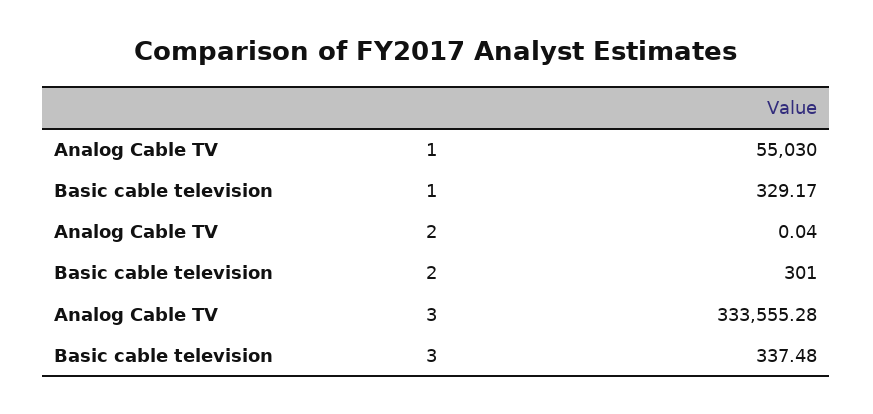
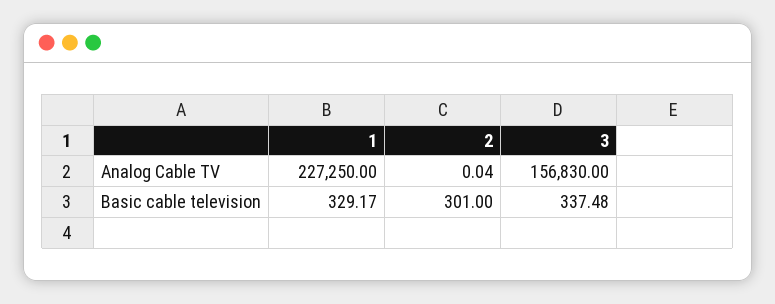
  {
    "Analog Cable TV": {
-     "1": 55030,
+     "1": 227250,
      "2": 0.04,
-     "3": 333555.28
+     "3": 156830
    },
    "Basic cable television": {
      "1": 329.17,
      "2": 301,
      "3": 337.48
    }
  }

